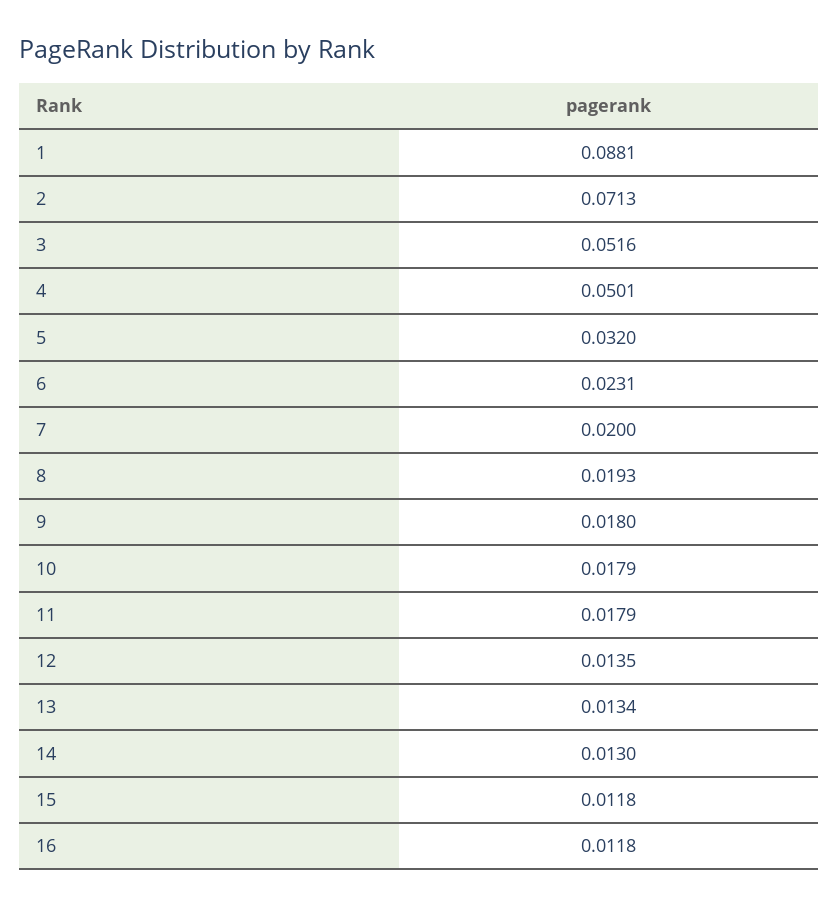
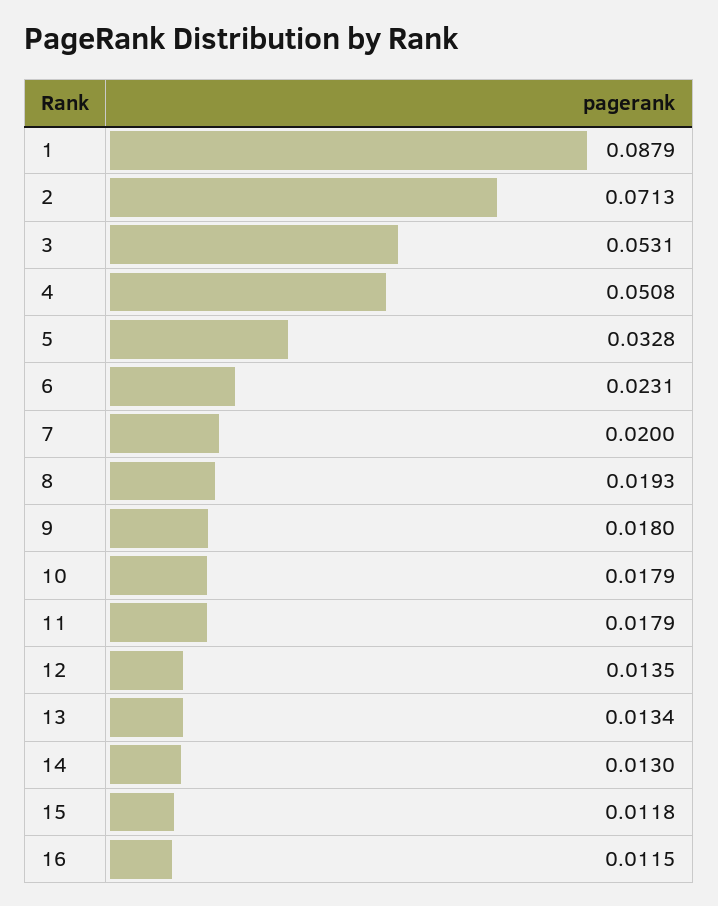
  {
-   "1": 0.0881,
+   "1": 0.0879,
    "2": 0.0713,
-   "3": 0.0516,
+   "3": 0.0531,
-   "4": 0.0501,
+   "4": 0.0508,
-   "5": 0.032,
+   "5": 0.0328,
    "6": 0.0231,
    "7": 0.02,
    "8": 0.0193,
    "9": 0.018,
    "10": 0.0179,
    "11": 0.0179,
    "12": 0.0135,
    "13": 0.0134,
    "14": 0.013,
    "15": 0.0118,
-   "16": 0.0118
+   "16": 0.0115
  }

